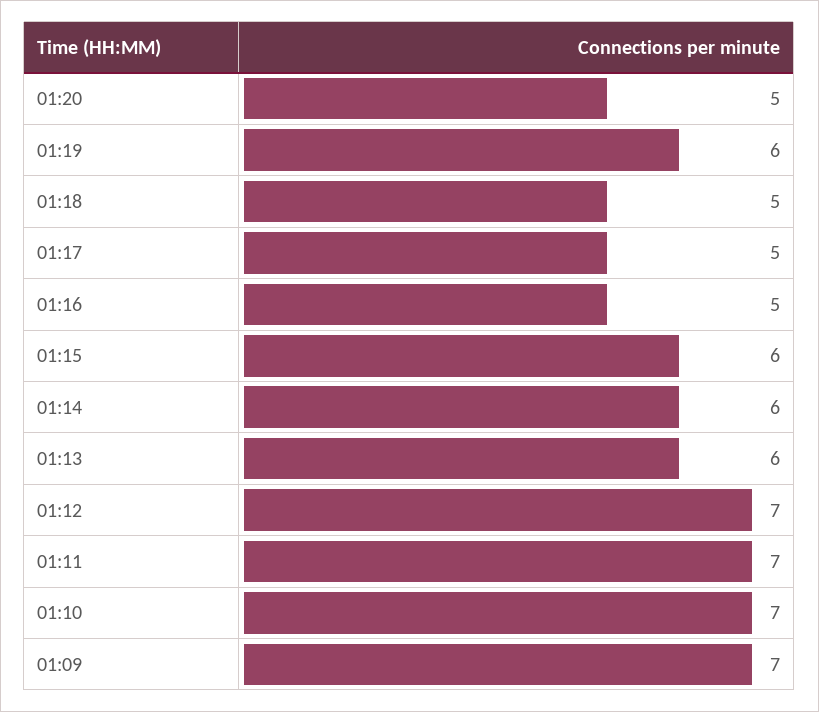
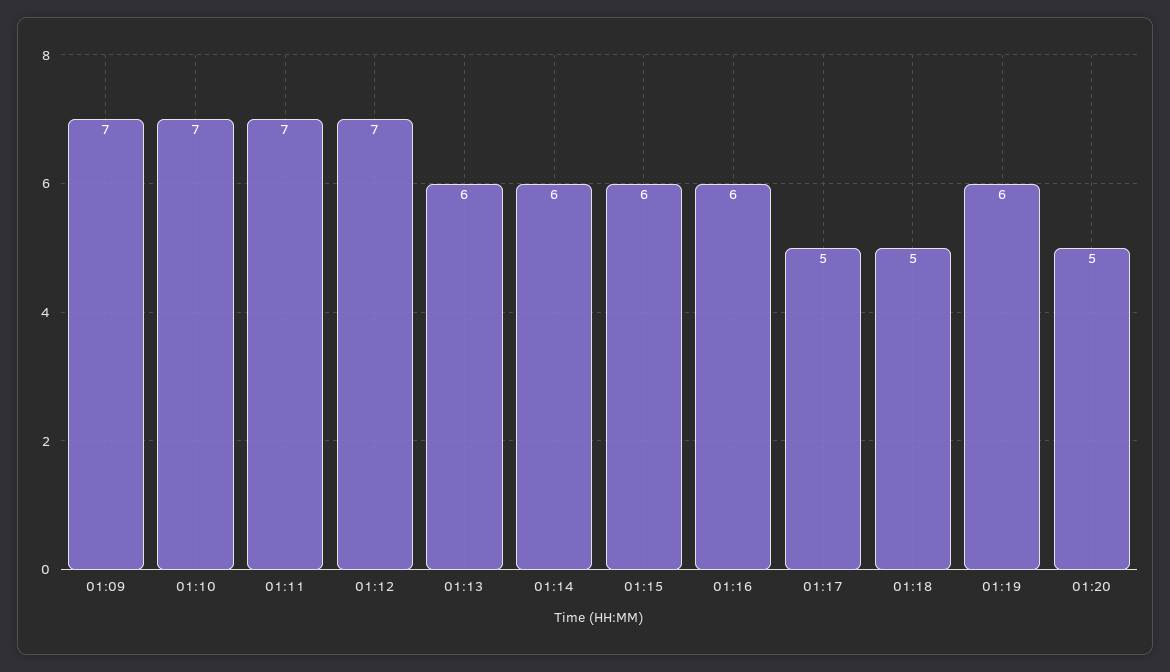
  {
    "01:20": 5,
    "01:19": 6,
    "01:18": 5,
    "01:17": 5,
-   "01:16": 5,
+   "01:16": 6,
    "01:15": 6,
    "01:14": 6,
    "01:13": 6,
    "01:12": 7,
    "01:11": 7,
    "01:10": 7,
    "01:09": 7
  }

